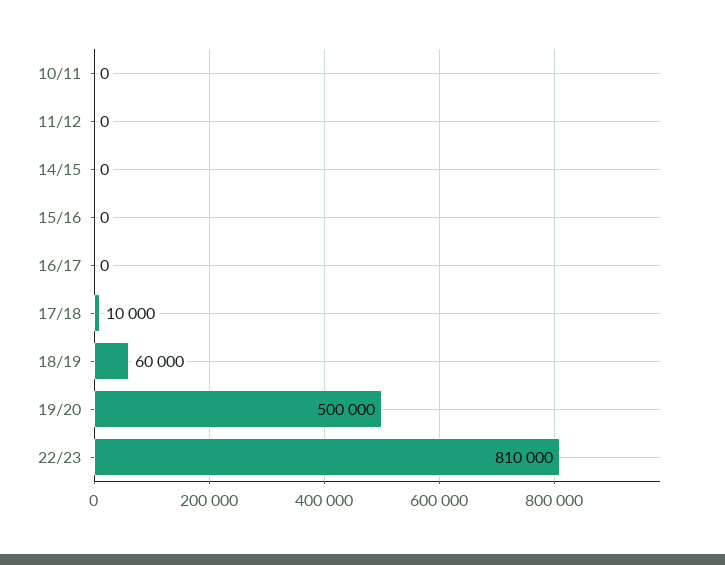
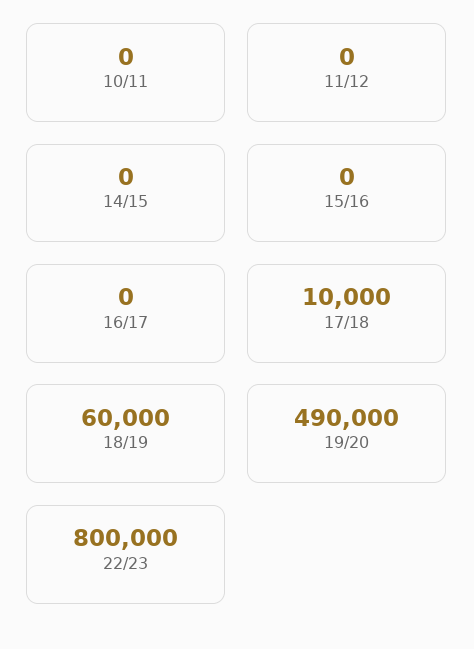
  {
    "10/11": 0,
    "11/12": 0,
    "14/15": 0,
    "15/16": 0,
    "16/17": 0,
    "17/18": 10000,
    "18/19": 60000,
-   "19/20": 500000,
+   "19/20": 490000,
-   "22/23": 810000
+   "22/23": 800000
  }

